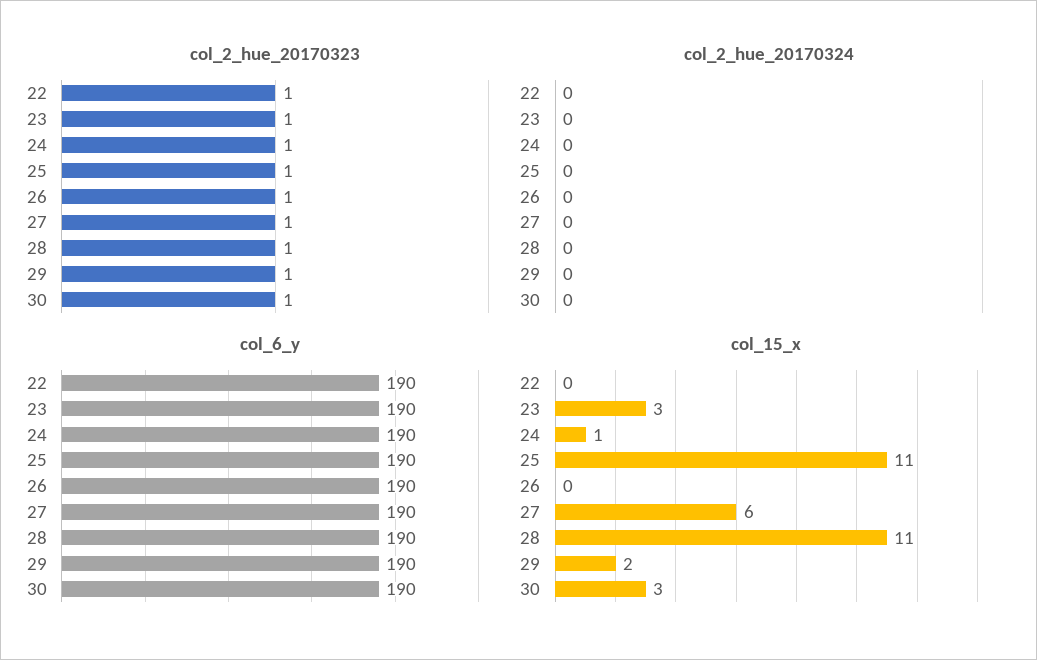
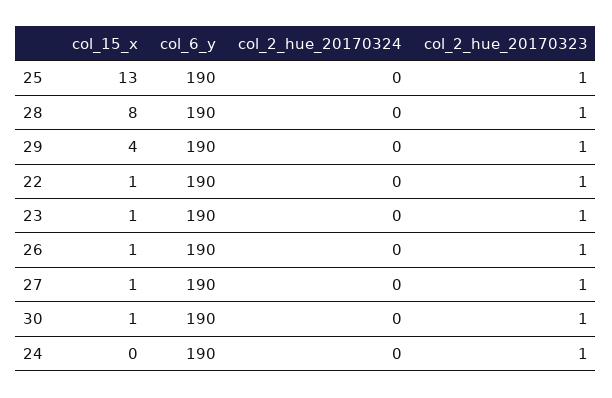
  {
    "col_2_hue_20170323": {
      "22": 1,
      "23": 1,
      "24": 1,
      "25": 1,
      "26": 1,
      "27": 1,
      "28": 1,
      "29": 1,
      "30": 1
    },
    "col_2_hue_20170324": {
      "22": 0,
      "23": 0,
      "24": 0,
      "25": 0,
      "26": 0,
      "27": 0,
      "28": 0,
      "29": 0,
      "30": 0
    },
    "col_6_y": {
      "22": 190,
      "23": 190,
      "24": 190,
      "25": 190,
      "26": 190,
      "27": 190,
      "28": 190,
      "29": 190,
      "30": 190
    },
    "col_15_x": {
-     "22": 0,
+     "22": 1,
-     "23": 3,
+     "23": 1,
-     "24": 1,
+     "24": 0,
-     "25": 11,
+     "25": 13,
-     "26": 0,
+     "26": 1,
-     "27": 6,
+     "27": 1,
-     "28": 11,
+     "28": 8,
-     "29": 2,
+     "29": 4,
-     "30": 3
+     "30": 1
    }
  }

